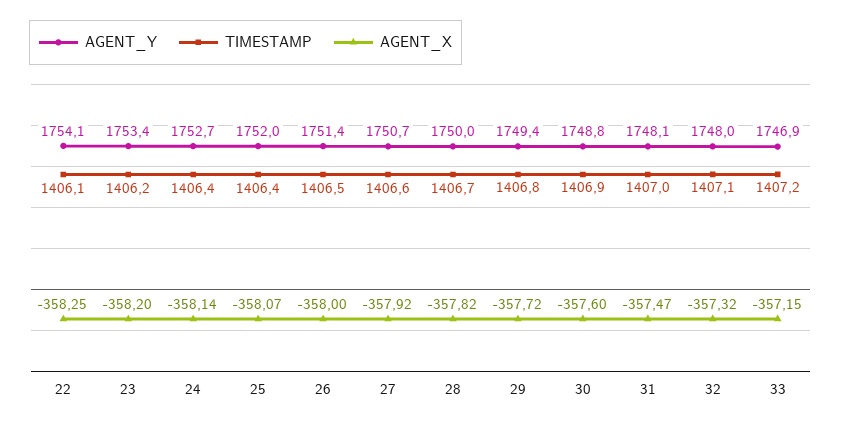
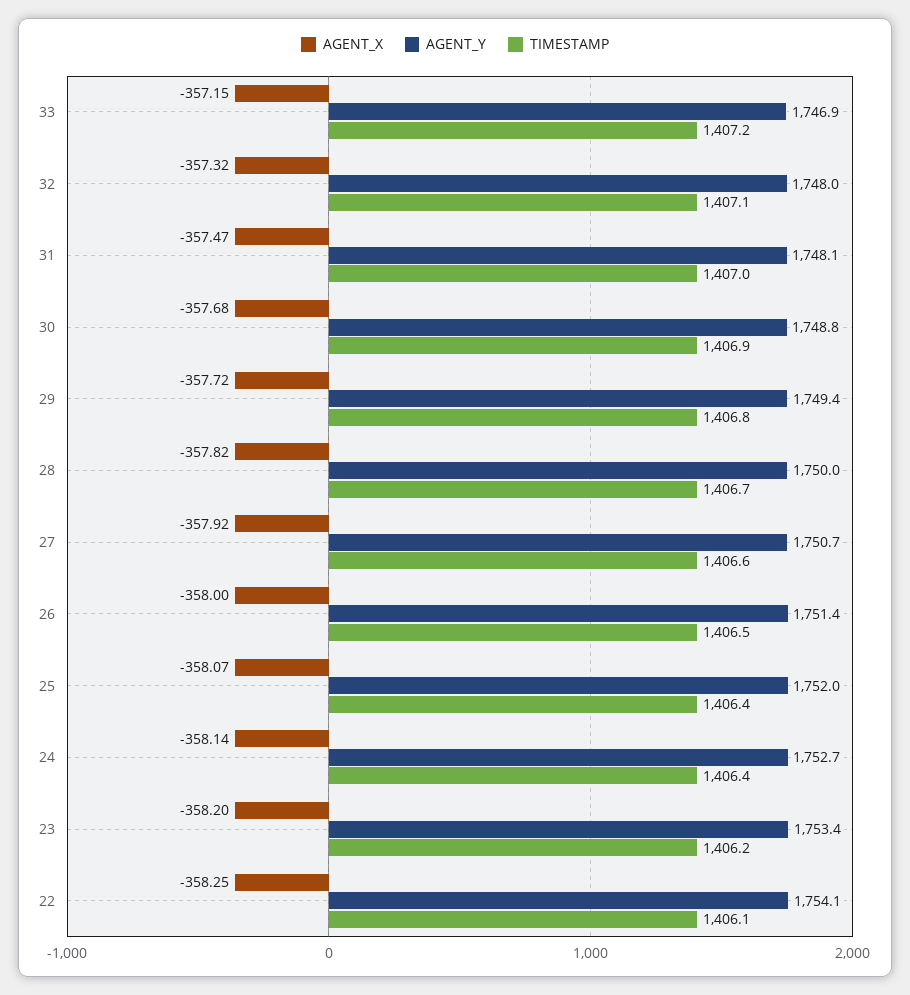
  {
    "AGENT_Y": {
      "22": 1754.1,
      "23": 1753.4,
      "24": 1752.7,
      "25": 1752,
      "26": 1751.4,
      "27": 1750.7,
      "28": 1750,
      "29": 1749.4,
      "30": 1748.8,
      "31": 1748.1,
      "32": 1748,
      "33": 1746.9
    },
    "TIMESTAMP": {
      "22": 1406.1,
      "23": 1406.2,
      "24": 1406.4,
      "25": 1406.4,
      "26": 1406.5,
      "27": 1406.6,
      "28": 1406.7,
      "29": 1406.8,
      "30": 1406.9,
      "31": 1407,
      "32": 1407.1,
      "33": 1407.2
    },
    "AGENT_X": {
      "22": -358.25,
      "23": -358.2,
      "24": -358.14,
      "25": -358.07,
      "26": -358,
      "27": -357.92,
      "28": -357.82,
      "29": -357.72,
-     "30": -357.6,
+     "30": -357.68,
      "31": -357.47,
      "32": -357.32,
      "33": -357.15
    }
  }

